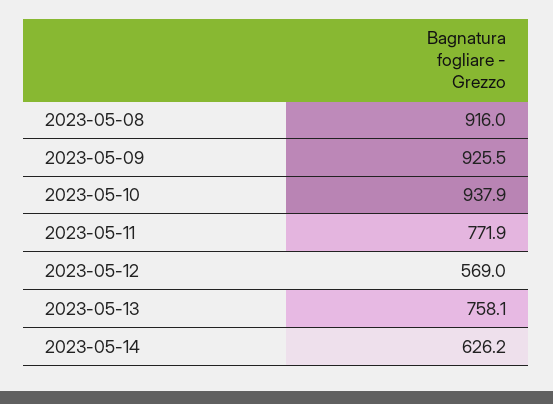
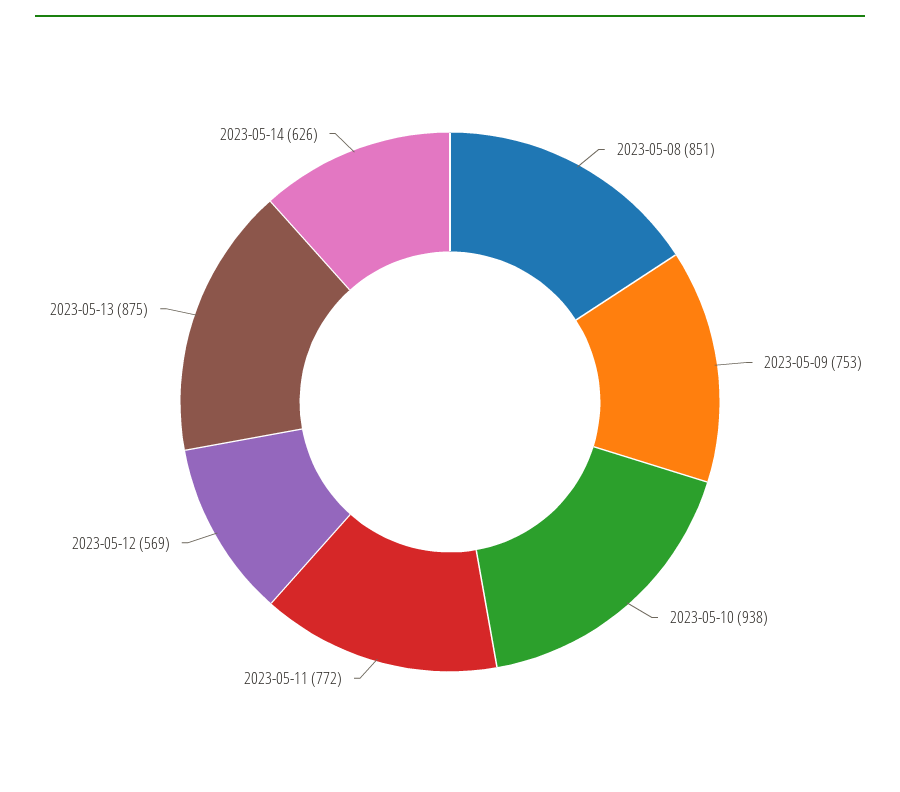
  {
-   "2023-05-08": 916,
+   "2023-05-08": 851,
-   "2023-05-09": 925.5,
+   "2023-05-09": 753,
    "2023-05-10": 937.9,
    "2023-05-11": 771.9,
    "2023-05-12": 569,
-   "2023-05-13": 758.1,
+   "2023-05-13": 875,
    "2023-05-14": 626.2
  }

